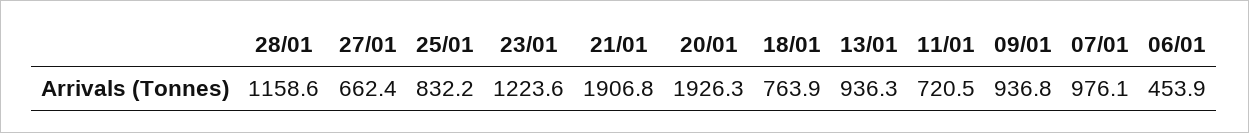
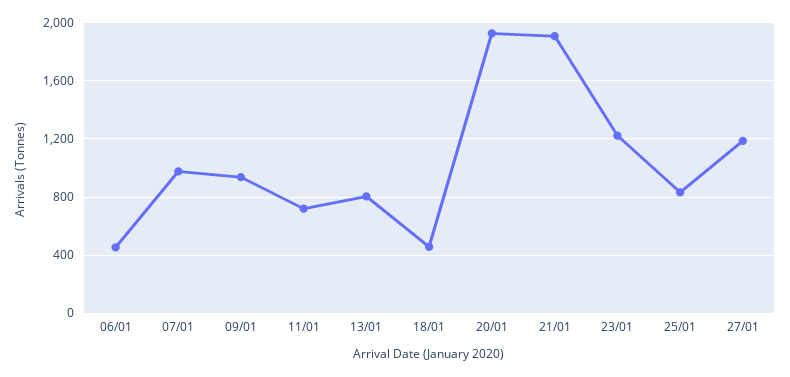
  {
-   "28/01": 1158.6,
-   "27/01": 662.4,
+   "27/01": 1200,
    "25/01": 832.2,
    "23/01": 1223.6,
    "21/01": 1906.8,
    "20/01": 1926.3,
-   "18/01": 763.9,
+   "18/01": 450,
-   "13/01": 936.3,
+   "13/01": 800,
    "11/01": 720.5,
    "09/01": 936.8,
    "07/01": 976.1,
    "06/01": 453.9
  }

